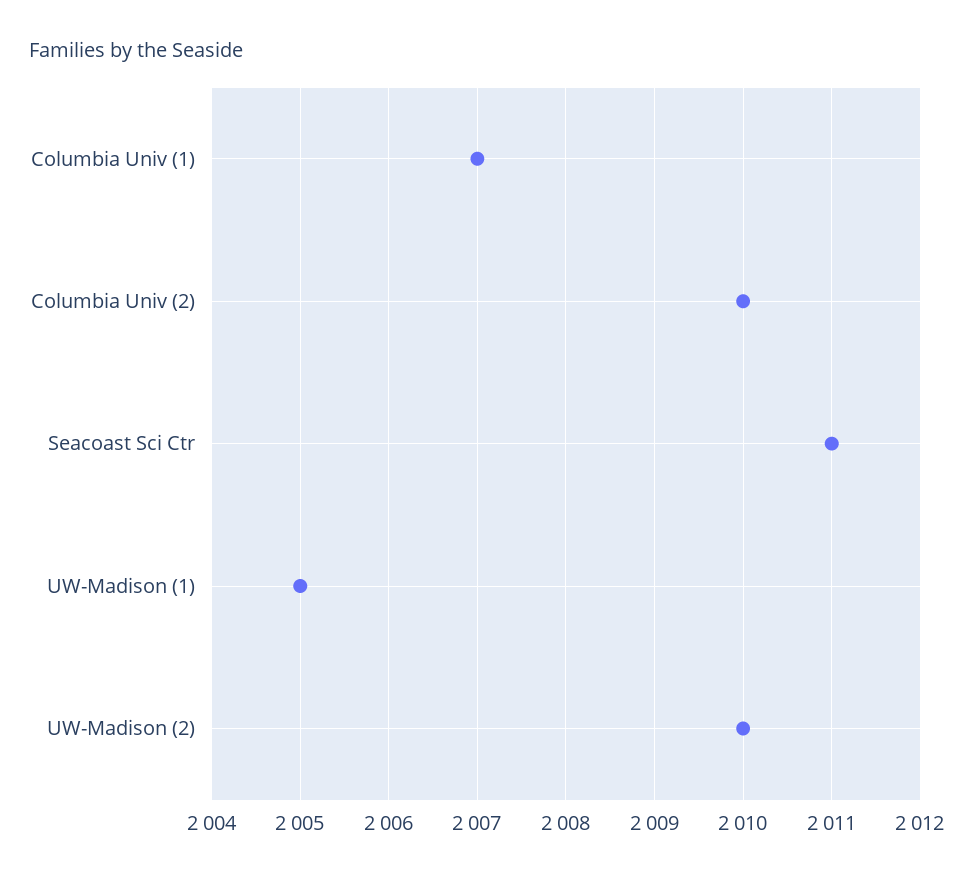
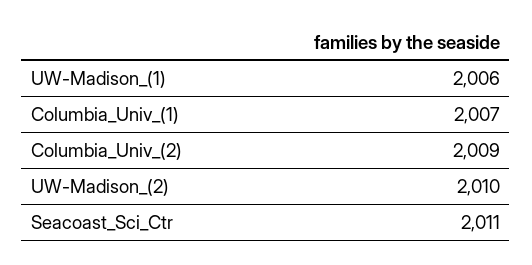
  {
    "Columbia Univ (1)": 2007,
-   "Columbia Univ (2)": 2010,
+   "Columbia Univ (2)": 2009,
    "Seacoast Sci Ctr": 2011,
-   "UW-Madison (1)": 2005,
+   "UW-Madison (1)": 2006,
    "UW-Madison (2)": 2010
  }

